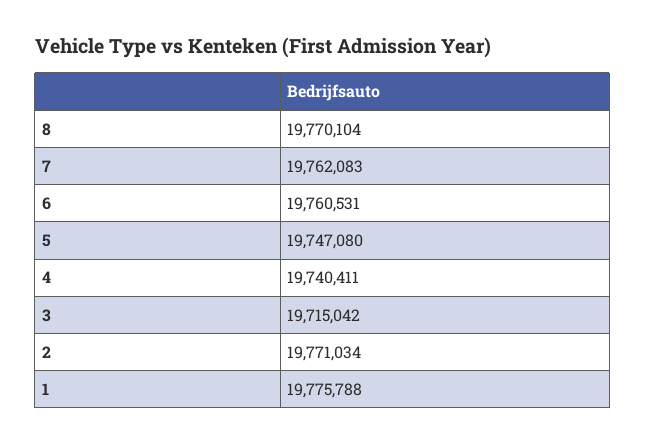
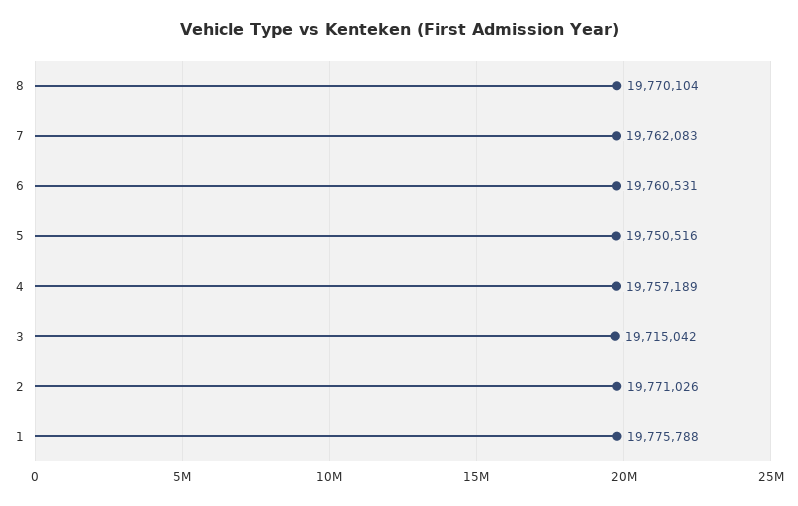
  {
    "8": 19770104,
    "7": 19762083,
    "6": 19760531,
-   "5": 19747080,
+   "5": 19750516,
-   "4": 19740411,
+   "4": 19757189,
    "3": 19715042,
-   "2": 19771034,
+   "2": 19771026,
    "1": 19775788
  }

